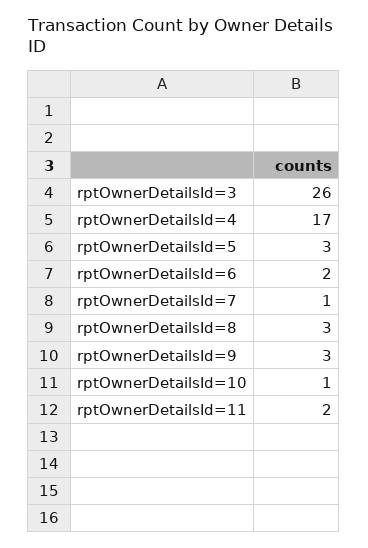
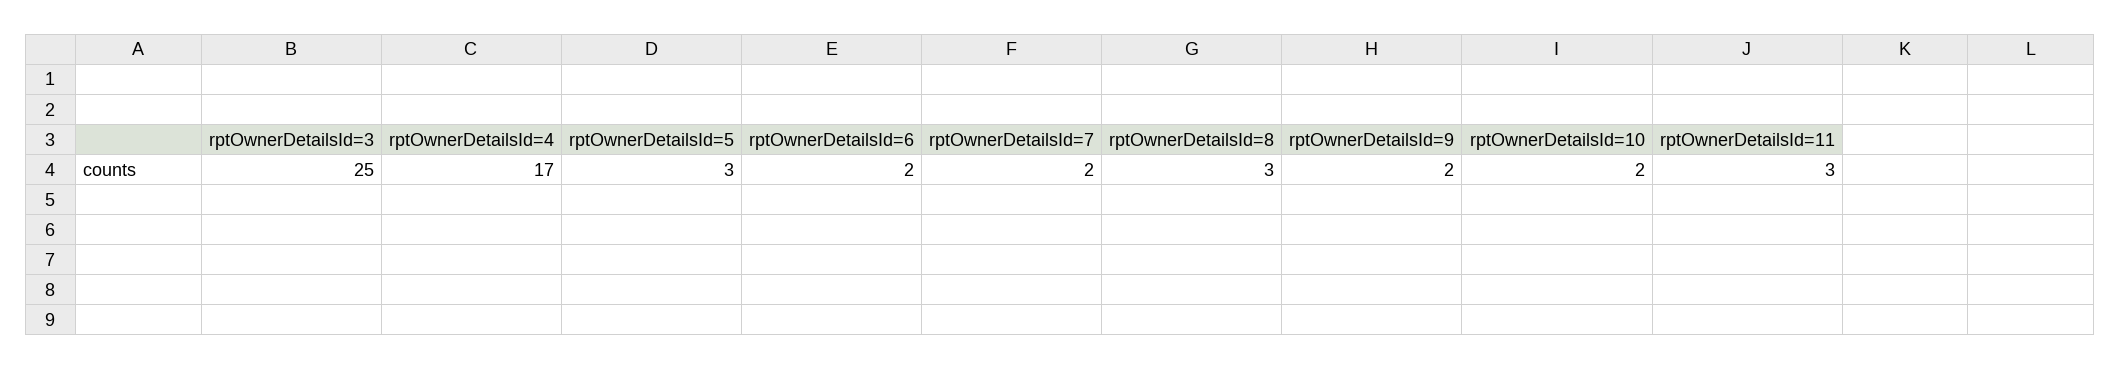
  {
-   "rptOwnerDetailsId=3": 26,
+   "rptOwnerDetailsId=3": 25,
    "rptOwnerDetailsId=4": 17,
    "rptOwnerDetailsId=5": 3,
    "rptOwnerDetailsId=6": 2,
-   "rptOwnerDetailsId=7": 1,
+   "rptOwnerDetailsId=7": 2,
    "rptOwnerDetailsId=8": 3,
-   "rptOwnerDetailsId=9": 3,
+   "rptOwnerDetailsId=9": 2,
-   "rptOwnerDetailsId=10": 1,
+   "rptOwnerDetailsId=10": 2,
-   "rptOwnerDetailsId=11": 2
+   "rptOwnerDetailsId=11": 3
  }

